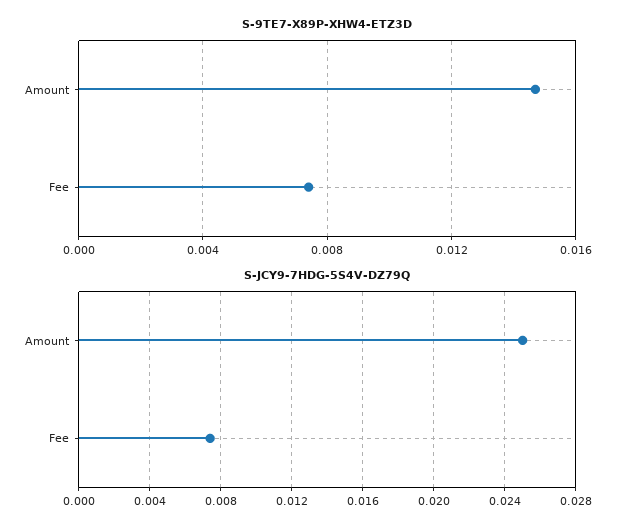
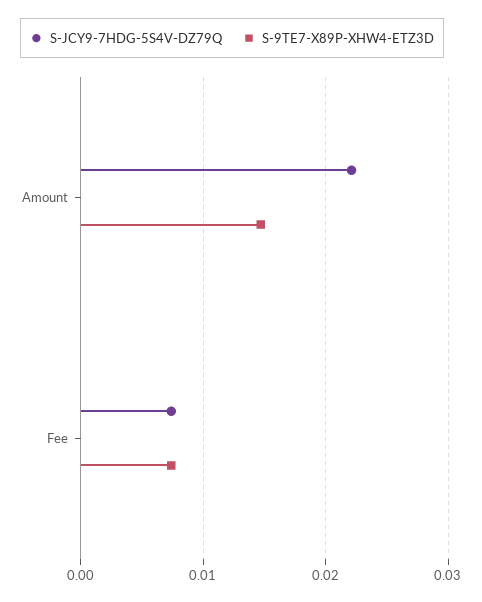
  {
    "S-9TE7-X89P-XHW4-ETZ3D": {
      "Amount": 0.0145,
      "Fee": 0.0075
    },
    "S-JCY9-7HDG-5S4V-DZ79Q": {
-     "Amount": 0.025,
+     "Amount": 0.022,
      "Fee": 0.0075
    }
  }

